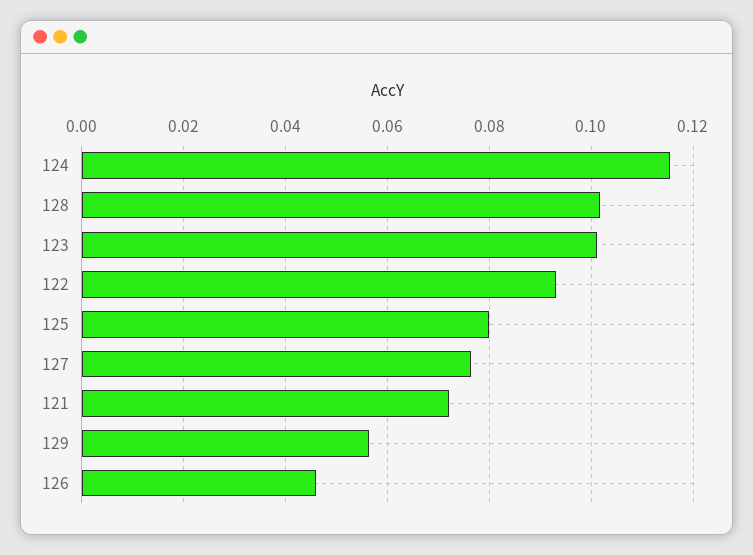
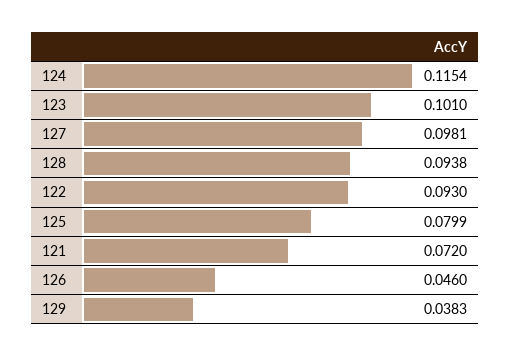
  {
    "124": 0.1154,
-   "128": 0.102,
+   "128": 0.0938,
    "123": 0.101,
    "122": 0.093,
    "125": 0.0799,
-   "127": 0.076,
+   "127": 0.0981,
    "121": 0.072,
-   "129": 0.056,
+   "129": 0.0383,
    "126": 0.046
  }

